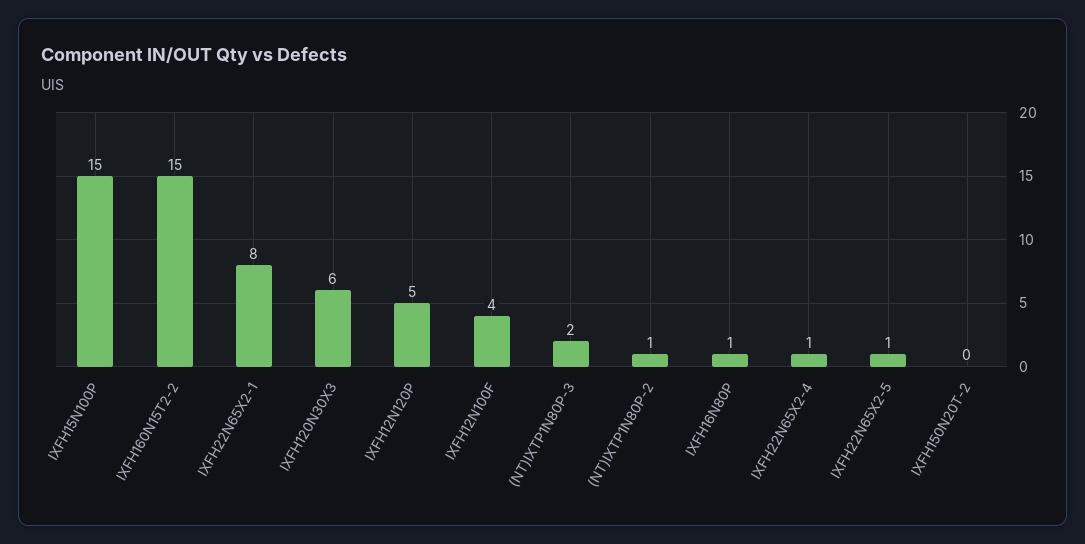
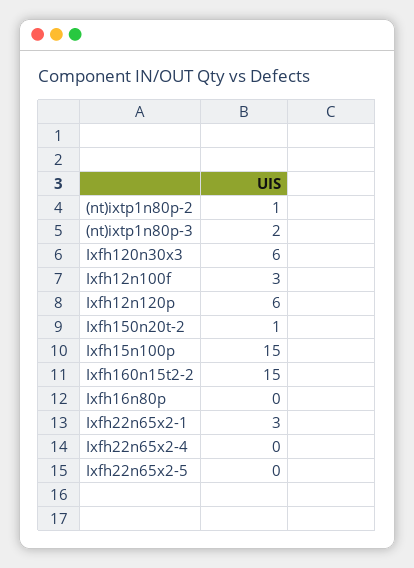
  {
    "IXFH15N100P": 15,
    "IXFH160N15T2-2": 15,
-   "IXFH22N65X2-1": 8,
+   "IXFH22N65X2-1": 3,
    "IXFH120N30X3": 6,
-   "IXFH12N120P": 5,
+   "IXFH12N120P": 6,
-   "IXFH12N100F": 4,
+   "IXFH12N100F": 3,
    "(NT)IXTP1N80P-3": 2,
    "(NT)IXTP1N80P-2": 1,
-   "IXFH16N80P": 1,
+   "IXFH16N80P": 0,
-   "IXFH22N65X2-4": 1,
+   "IXFH22N65X2-4": 0,
-   "IXFH22N65X2-5": 1,
+   "IXFH22N65X2-5": 0,
-   "IXFH150N20T-2": 0
+   "IXFH150N20T-2": 1
  }

